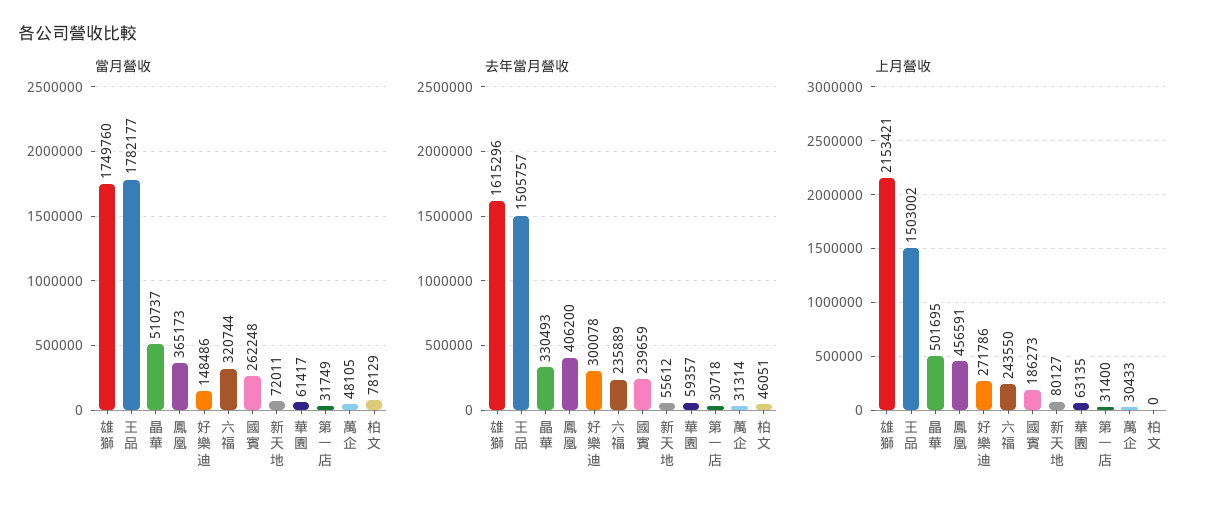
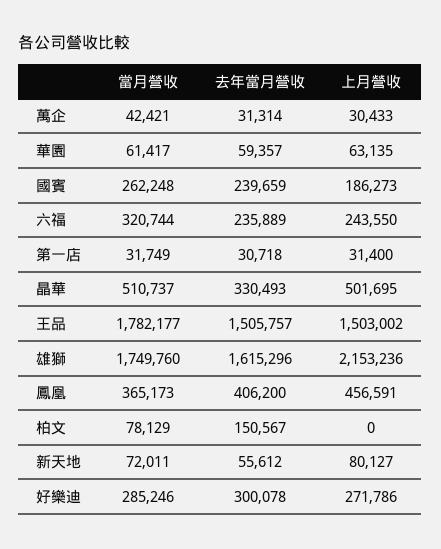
  {
    "當月營收": {
      "雄獅": 1749760,
      "王品": 1782177,
      "晶華": 510737,
      "鳳凰": 365173,
-     "好樂迪": 148486,
+     "好樂迪": 285246,
      "六福": 320744,
      "國賓": 262248,
      "新天地": 72011,
      "華園": 61417,
      "第一店": 31749,
-     "萬企": 48105,
+     "萬企": 42421,
      "柏文": 78129
    },
    "去年當月營收": {
      "雄獅": 1615296,
      "王品": 1505757,
      "晶華": 330493,
      "鳳凰": 406200,
      "好樂迪": 300078,
      "六福": 235889,
      "國賓": 239659,
      "新天地": 55612,
      "華園": 59357,
      "第一店": 30718,
      "萬企": 31314,
-     "柏文": 46051
+     "柏文": 150567
    },
    "上月營收": {
-     "雄獅": 2153421,
+     "雄獅": 2153236,
      "王品": 1503002,
      "晶華": 501695,
      "鳳凰": 456591,
      "好樂迪": 271786,
      "六福": 243550,
      "國賓": 186273,
      "新天地": 80127,
      "華園": 63135,
      "第一店": 31400,
      "萬企": 30433,
      "柏文": 0
    }
  }

